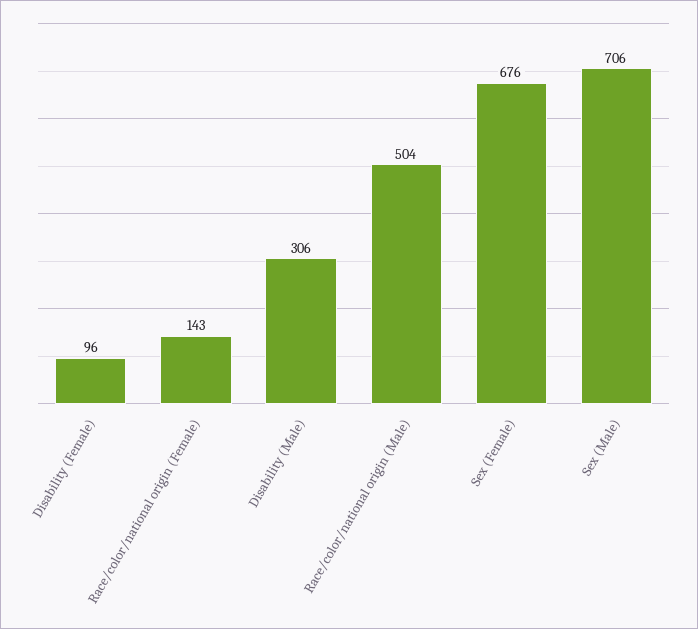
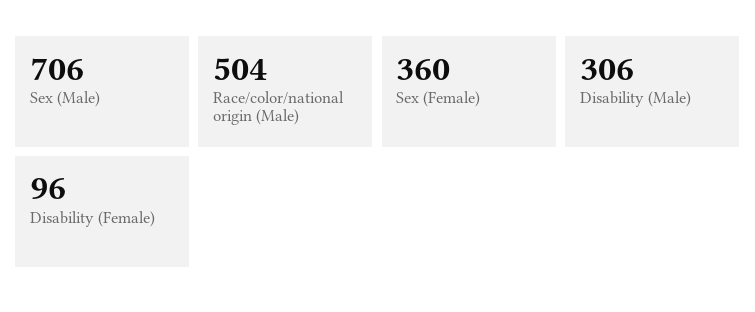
  {
    "Disability (Female)": 96,
-   "Race/color/national origin (Female)": 143,
    "Disability (Male)": 306,
    "Race/color/national origin (Male)": 504,
-   "Sex (Female)": 676,
+   "Sex (Female)": 360,
    "Sex (Male)": 706
  }

